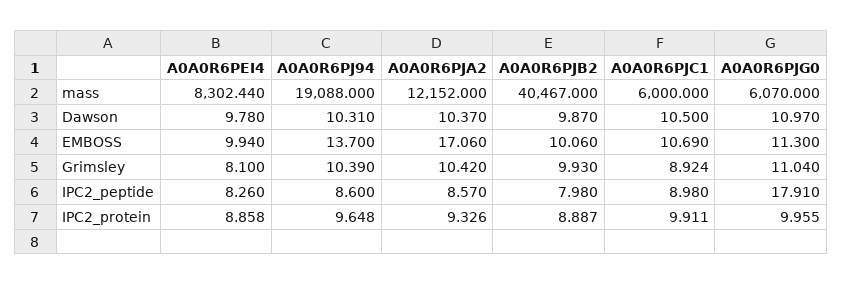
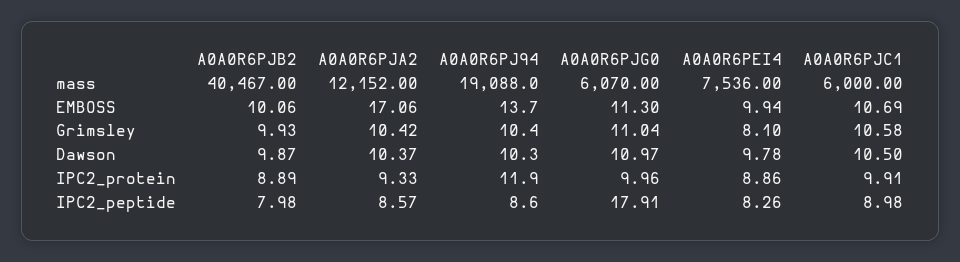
  {
    "A0A0R6PEI4": {
-     "mass": 8302.44,
+     "mass": 7536,
      "Dawson": 9.78,
      "EMBOSS": 9.94,
      "Grimsley": 8.1,
      "IPC2_peptide": 8.26,
      "IPC2_protein": 8.858
    },
    "A0A0R6PJ94": {
      "mass": 19088,
      "Dawson": 10.31,
      "EMBOSS": 13.7,
      "Grimsley": 10.39,
      "IPC2_peptide": 8.6,
-     "IPC2_protein": 9.648
+     "IPC2_protein": 11.9
    },
    "A0A0R6PJA2": {
      "mass": 12152,
      "Dawson": 10.37,
      "EMBOSS": 17.06,
      "Grimsley": 10.42,
      "IPC2_peptide": 8.57,
      "IPC2_protein": 9.326
    },
    "A0A0R6PJB2": {
      "mass": 40467,
      "Dawson": 9.87,
      "EMBOSS": 10.06,
      "Grimsley": 9.93,
      "IPC2_peptide": 7.98,
      "IPC2_protein": 8.887
    },
    "A0A0R6PJC1": {
      "mass": 6000,
      "Dawson": 10.5,
      "EMBOSS": 10.69,
-     "Grimsley": 8.924,
+     "Grimsley": 10.58,
      "IPC2_peptide": 8.98,
      "IPC2_protein": 9.911
    },
    "A0A0R6PJG0": {
      "mass": 6070,
      "Dawson": 10.97,
      "EMBOSS": 11.3,
      "Grimsley": 11.04,
      "IPC2_peptide": 17.91,
      "IPC2_protein": 9.955
    }
  }

